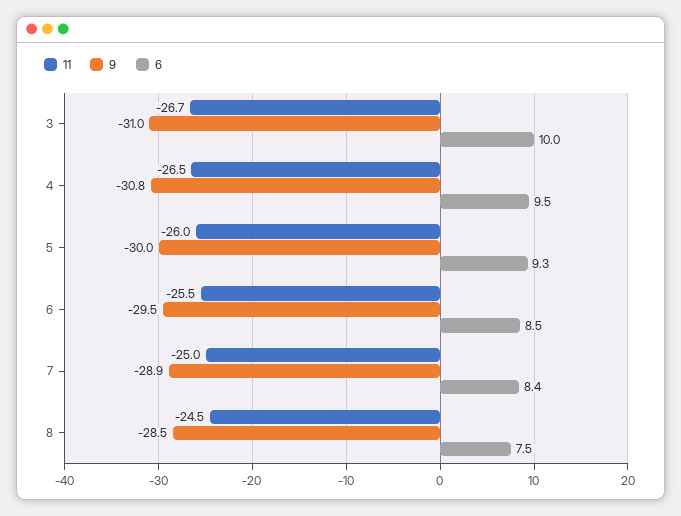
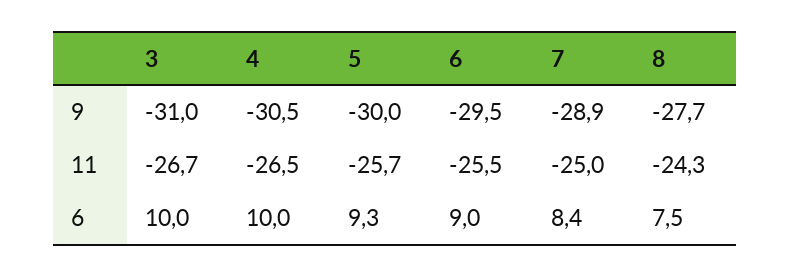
  {
    "11": {
      "3": -26.7,
      "4": -26.5,
-     "5": -26,
+     "5": -25.7,
      "6": -25.5,
      "7": -25,
-     "8": -24.5
+     "8": -24.3
    },
    "9": {
      "3": -31,
-     "4": -30.8,
+     "4": -30.5,
      "5": -30,
      "6": -29.5,
      "7": -28.9,
-     "8": -28.5
+     "8": -27.7
    },
    "6": {
      "3": 10,
-     "4": 9.5,
+     "4": 10,
      "5": 9.3,
-     "6": 8.5,
+     "6": 9,
      "7": 8.4,
      "8": 7.5
    }
  }

